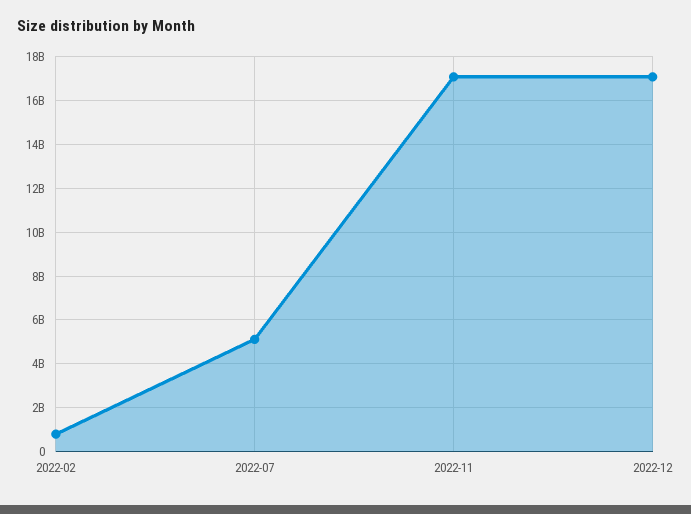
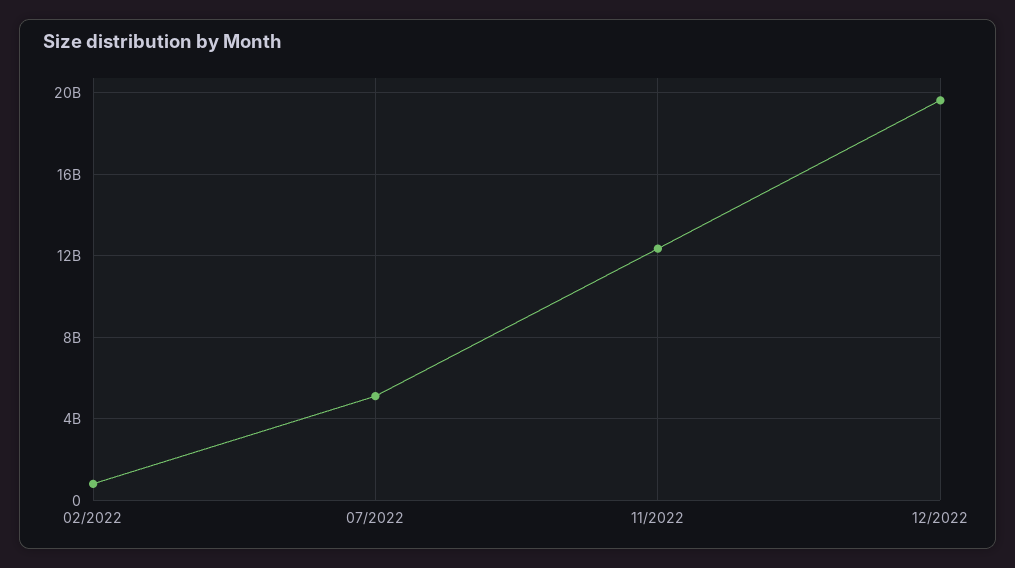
  {
    "2022-02": 1000000000,
    "2022-07": 5000000000,
-   "2022-11": 17000000000,
+   "2022-11": 12500000000,
-   "2022-12": 17000000000
+   "2022-12": 19500000000
  }

